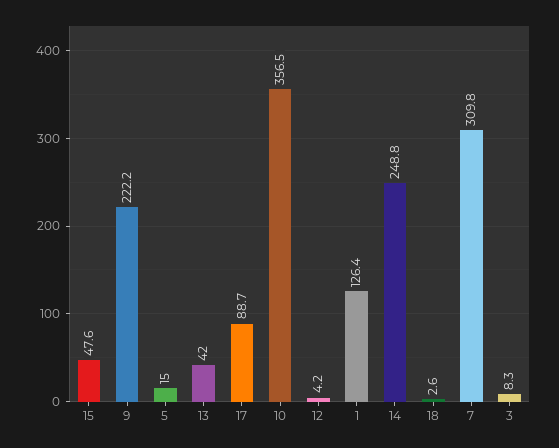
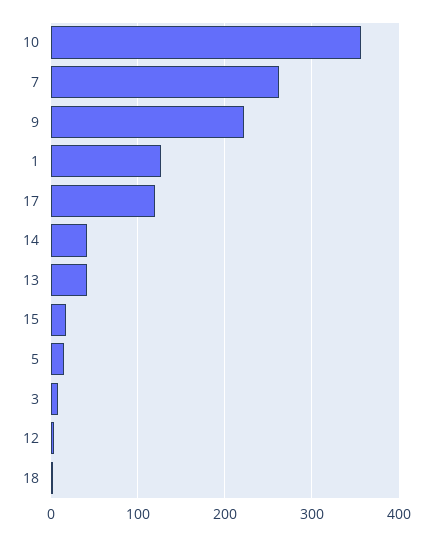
  {
-   "15": 47.6,
+   "15": 20,
    "9": 222.2,
    "5": 15,
    "13": 42,
-   "17": 88.7,
+   "17": 120,
    "10": 356.5,
    "12": 4.2,
    "1": 126.4,
-   "14": 248.8,
+   "14": 40,
    "18": 2.6,
-   "7": 309.8,
+   "7": 260,
    "3": 8.3
  }

